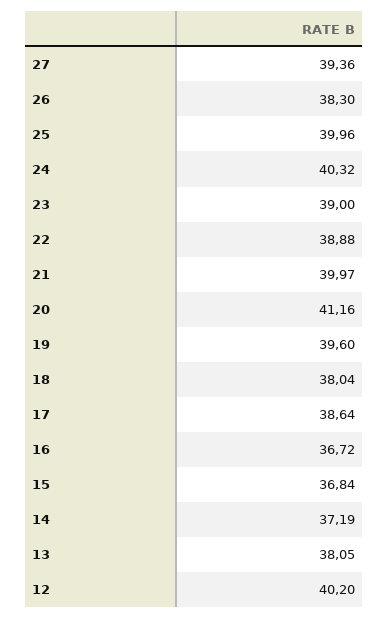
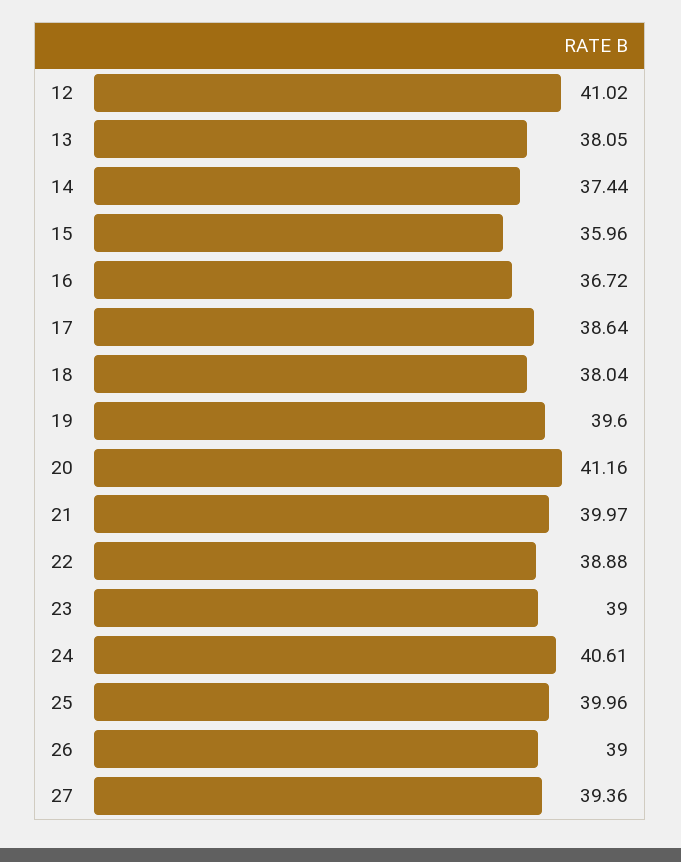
  {
    "27": 39.36,
-   "26": 38.3,
+   "26": 39,
    "25": 39.96,
-   "24": 40.32,
+   "24": 40.61,
    "23": 39,
    "22": 38.88,
    "21": 39.97,
    "20": 41.16,
    "19": 39.6,
    "18": 38.04,
    "17": 38.64,
    "16": 36.72,
-   "15": 36.84,
+   "15": 35.96,
-   "14": 37.19,
+   "14": 37.44,
    "13": 38.05,
-   "12": 40.2
+   "12": 41.02
  }

